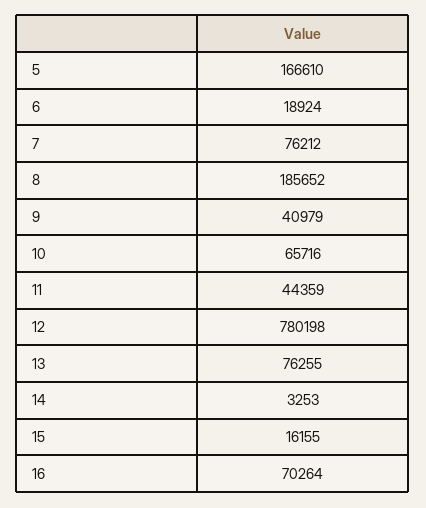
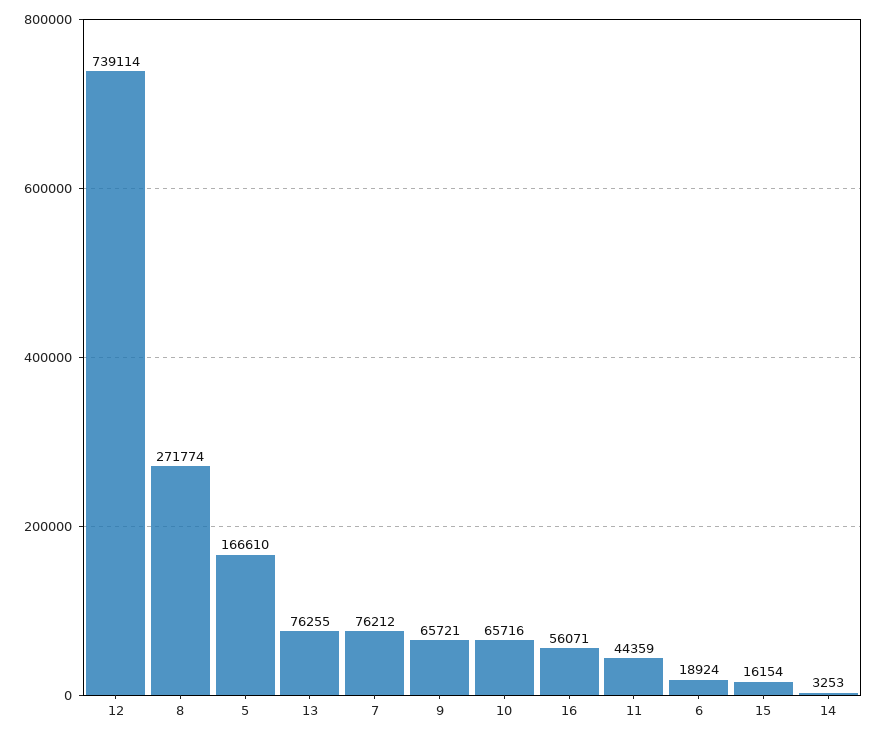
  {
    "5": 166610,
    "6": 18924,
    "7": 76212,
-   "8": 185652,
+   "8": 271774,
-   "9": 40979,
+   "9": 65721,
    "10": 65716,
    "11": 44359,
-   "12": 780198,
+   "12": 739114,
    "13": 76255,
    "14": 3253,
-   "15": 16155,
+   "15": 16154,
-   "16": 70264
+   "16": 56071
  }

